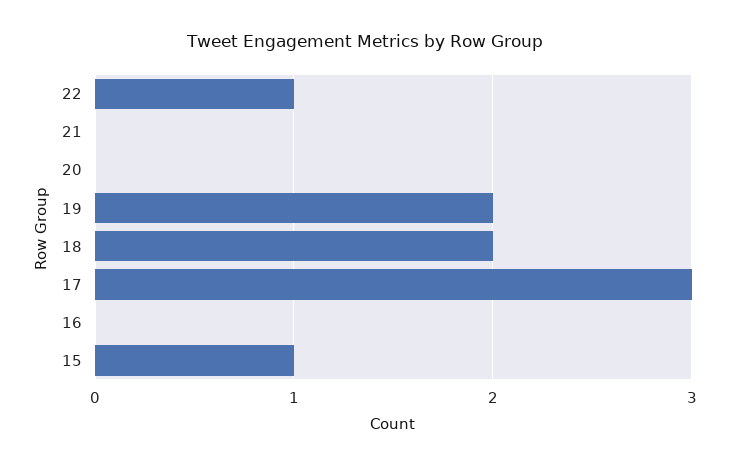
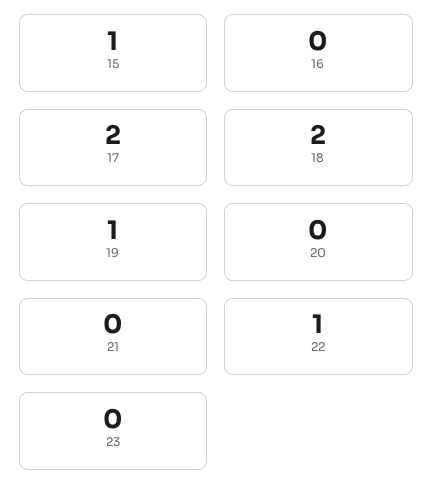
  {
    "22": 1,
    "21": 0,
    "20": 0,
-   "19": 2,
+   "19": 1,
    "18": 2,
-   "17": 3,
+   "17": 2,
    "16": 0,
-   "15": 1
+   "15": 1,
+   "23": 0
  }

